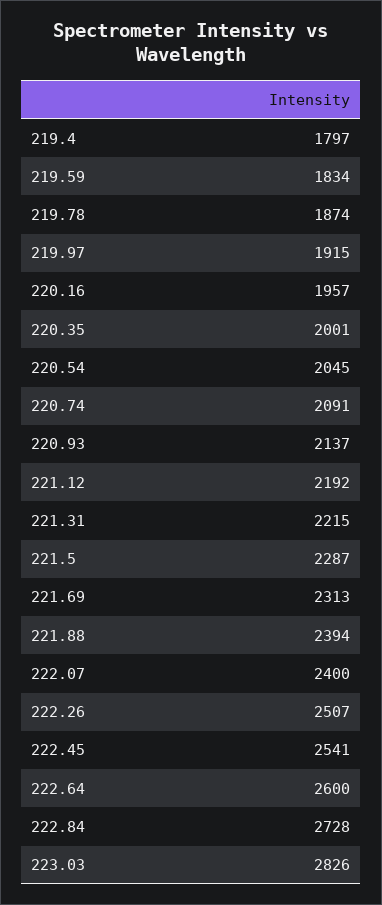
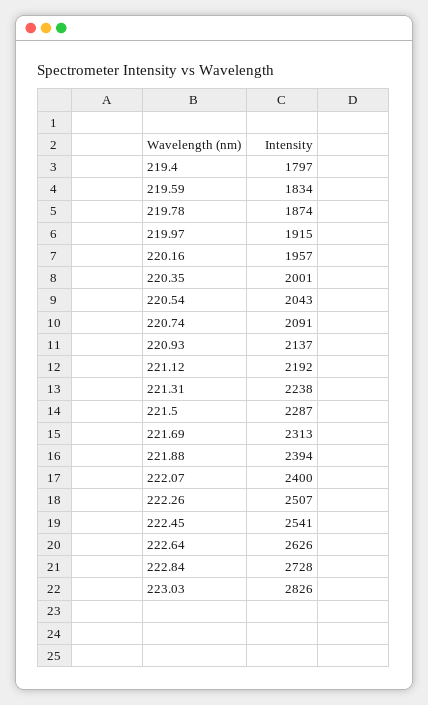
  {
    "219.4": 1797,
    "219.59": 1834,
    "219.78": 1874,
    "219.97": 1915,
    "220.16": 1957,
    "220.35": 2001,
-   "220.54": 2045,
+   "220.54": 2043,
    "220.74": 2091,
    "220.93": 2137,
    "221.12": 2192,
-   "221.31": 2215,
+   "221.31": 2238,
    "221.5": 2287,
    "221.69": 2313,
    "221.88": 2394,
    "222.07": 2400,
    "222.26": 2507,
    "222.45": 2541,
-   "222.64": 2600,
+   "222.64": 2626,
    "222.84": 2728,
    "223.03": 2826
  }

